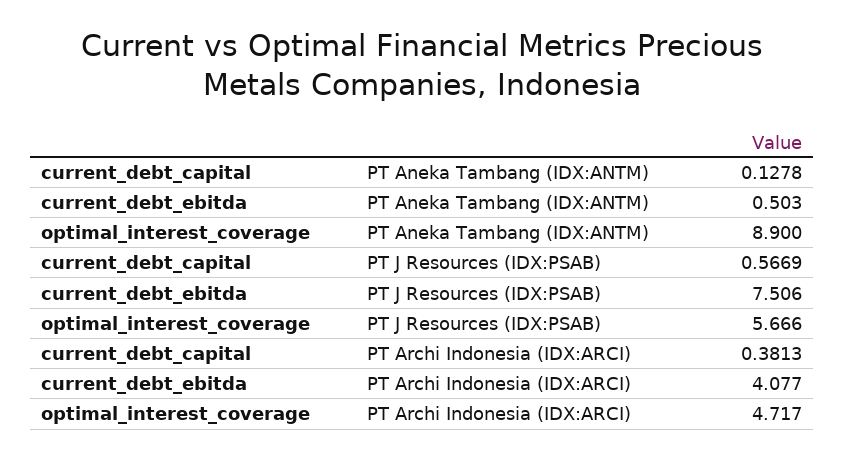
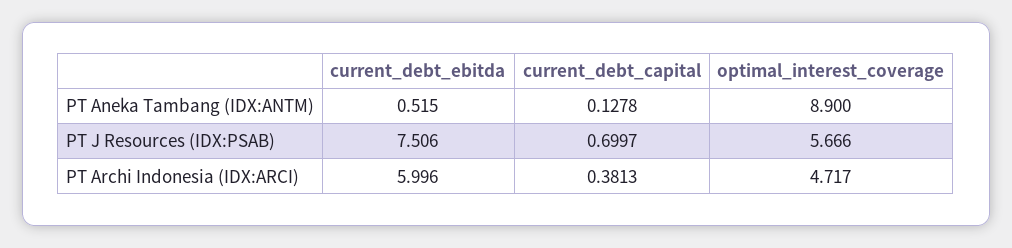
  {
    "current_debt_capital": {
      "PT Aneka Tambang (IDX:ANTM)": 0.1278,
-     "PT J Resources (IDX:PSAB)": 0.5669,
+     "PT J Resources (IDX:PSAB)": 0.6997,
      "PT Archi Indonesia (IDX:ARCI)": 0.3813
    },
    "current_debt_ebitda": {
-     "PT Aneka Tambang (IDX:ANTM)": 0.503,
+     "PT Aneka Tambang (IDX:ANTM)": 0.515,
      "PT J Resources (IDX:PSAB)": 7.506,
-     "PT Archi Indonesia (IDX:ARCI)": 4.077
+     "PT Archi Indonesia (IDX:ARCI)": 5.996
    },
    "optimal_interest_coverage": {
      "PT Aneka Tambang (IDX:ANTM)": 8.9,
      "PT J Resources (IDX:PSAB)": 5.666,
      "PT Archi Indonesia (IDX:ARCI)": 4.717
    }
  }

